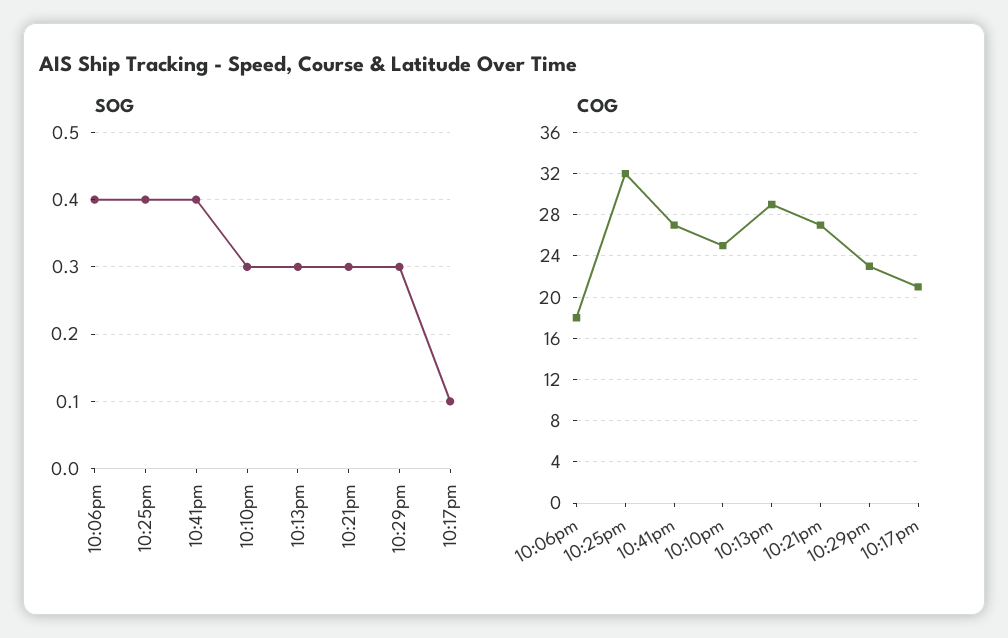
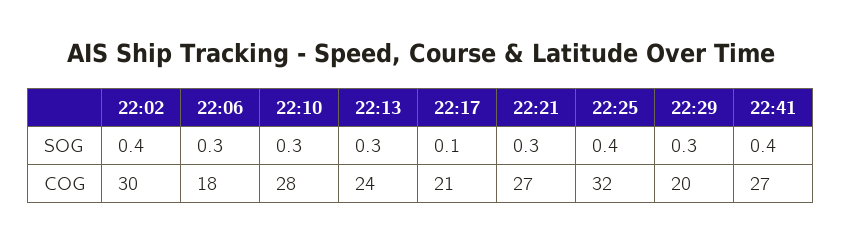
  {
    "SOG": {
-     "10:06pm": 0.4,
+     "10:06pm": 0.3,
      "10:25pm": 0.4,
      "10:41pm": 0.4,
      "10:10pm": 0.3,
      "10:13pm": 0.3,
      "10:21pm": 0.3,
      "10:29pm": 0.3,
-     "10:17pm": 0.1
+     "10:17pm": 0.1,
+     "22:02": 0.4
    },
    "COG": {
      "10:06pm": 18,
      "10:25pm": 32,
      "10:41pm": 27,
-     "10:10pm": 25,
+     "10:10pm": 28,
-     "10:13pm": 29,
+     "10:13pm": 24,
      "10:21pm": 27,
-     "10:29pm": 23,
+     "10:29pm": 20,
-     "10:17pm": 21
+     "10:17pm": 21,
+     "22:02": 30
    }
  }

